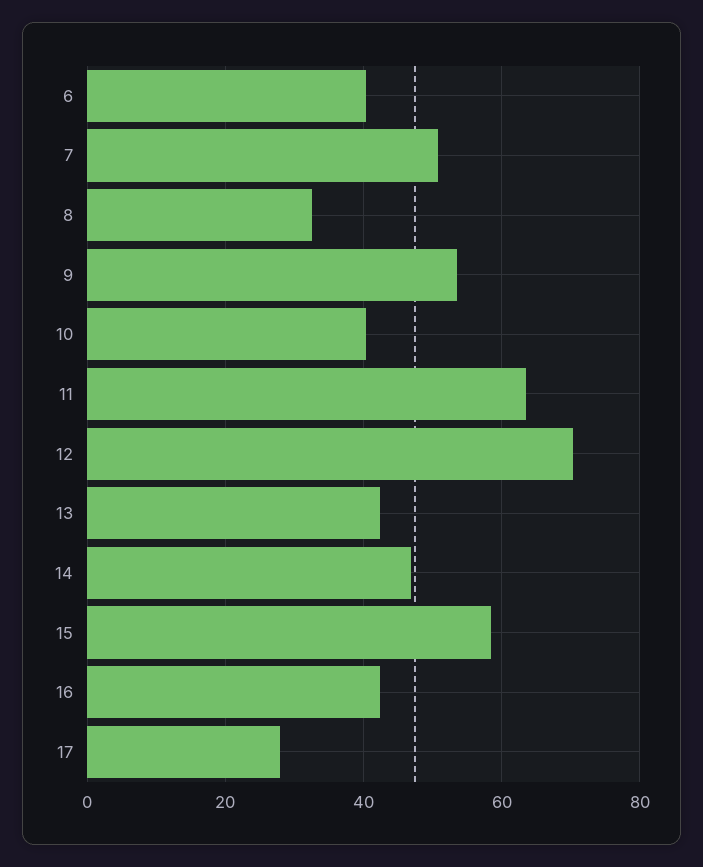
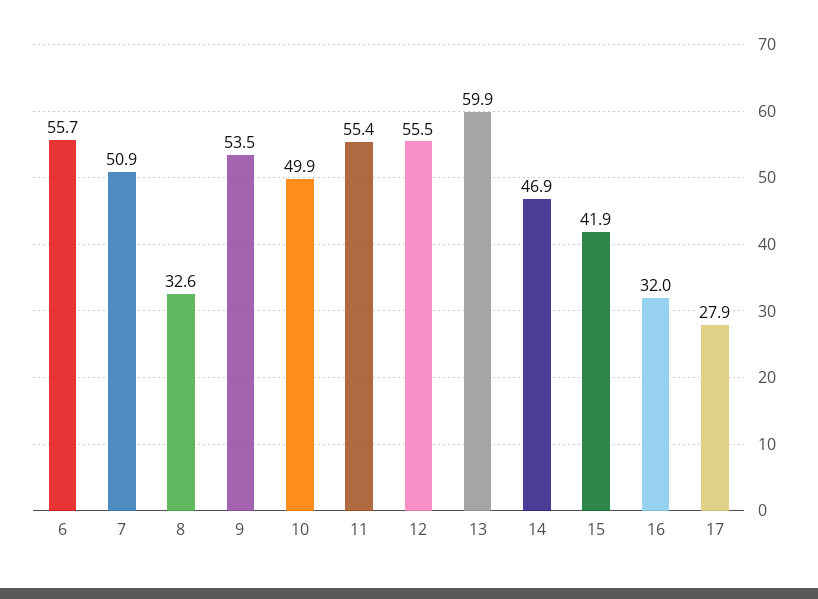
  {
-   "6": 40,
+   "6": 55.7,
    "7": 50.9,
    "8": 32.6,
    "9": 53.5,
-   "10": 40,
+   "10": 49.9,
-   "11": 64,
+   "11": 55.4,
-   "12": 70,
+   "12": 55.5,
-   "13": 42,
+   "13": 59.9,
    "14": 46.9,
-   "15": 58,
+   "15": 41.9,
-   "16": 42,
+   "16": 32,
    "17": 27.9
  }

